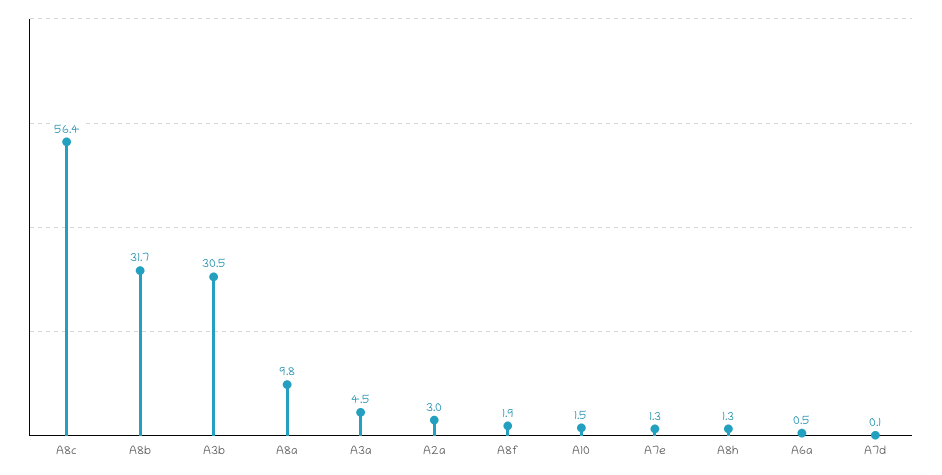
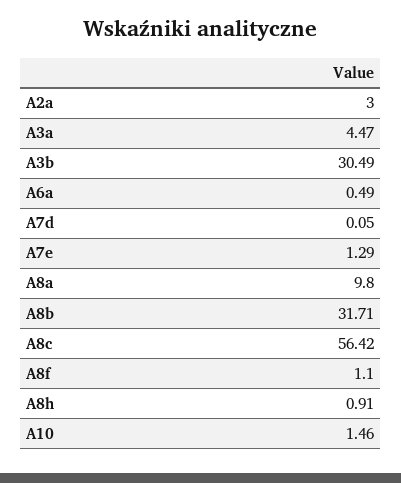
  {
    "A8c": 56.42,
    "A8b": 31.71,
    "A3b": 30.49,
    "A8a": 9.8,
    "A3a": 4.47,
    "A2a": 3,
-   "A8f": 1.9,
+   "A8f": 1.1,
    "A10": 1.46,
    "A7e": 1.29,
-   "A8h": 1.3,
+   "A8h": 0.91,
    "A6a": 0.49,
    "A7d": 0.05
  }

